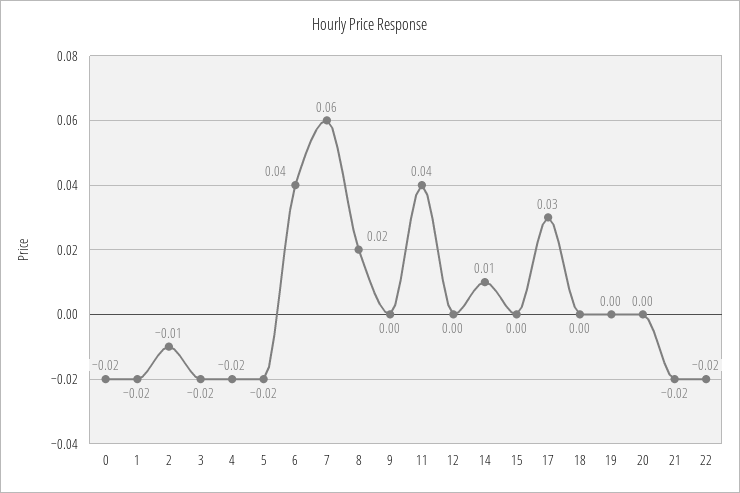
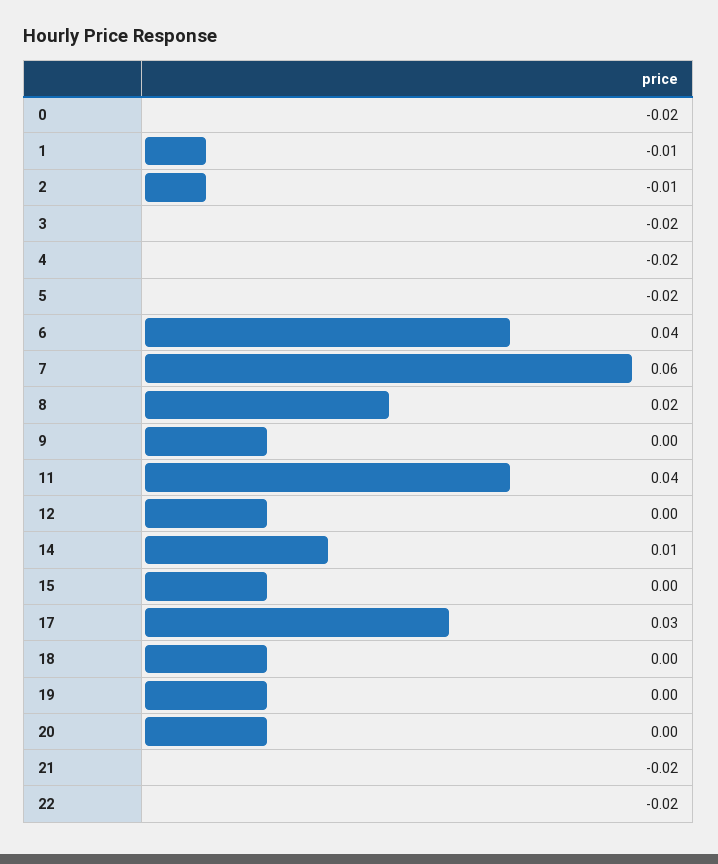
  {
    "0": -0.02,
-   "1": -0.02,
+   "1": -0.01,
    "2": -0.01,
    "3": -0.02,
    "4": -0.02,
    "5": -0.02,
    "6": 0.04,
    "7": 0.06,
    "8": 0.02,
    "9": 0,
    "11": 0.04,
    "12": 0,
    "14": 0.01,
    "15": 0,
    "17": 0.03,
    "18": 0,
    "19": 0,
    "20": 0,
    "21": -0.02,
    "22": -0.02
  }

